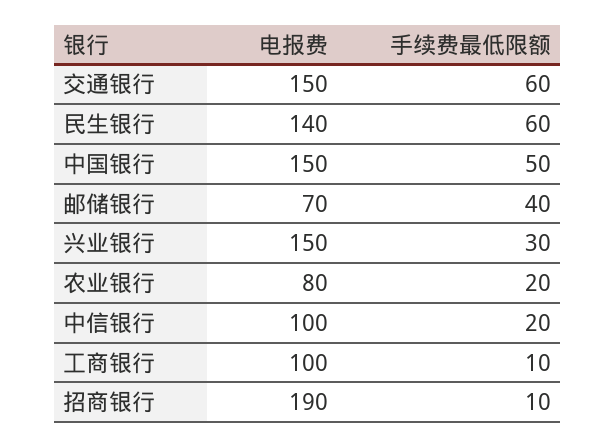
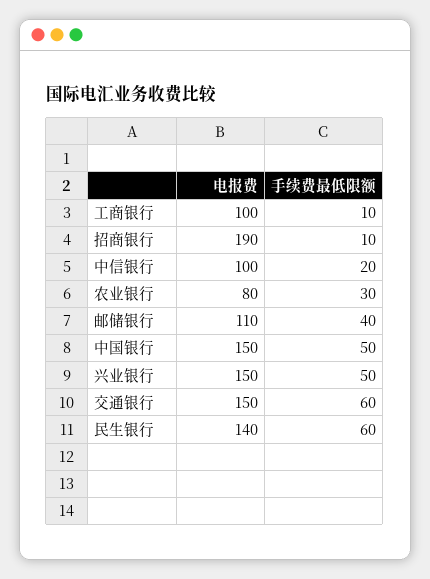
  {
    "电报费": {
      "交通银行": 150,
      "民生银行": 140,
      "中国银行": 150,
-     "邮储银行": 70,
+     "邮储银行": 110,
      "兴业银行": 150,
      "农业银行": 80,
      "中信银行": 100,
      "工商银行": 100,
      "招商银行": 190
    },
    "手续费最低限额": {
      "交通银行": 60,
      "民生银行": 60,
      "中国银行": 50,
      "邮储银行": 40,
-     "兴业银行": 30,
+     "兴业银行": 50,
-     "农业银行": 20,
+     "农业银行": 30,
      "中信银行": 20,
      "工商银行": 10,
      "招商银行": 10
    }
  }

